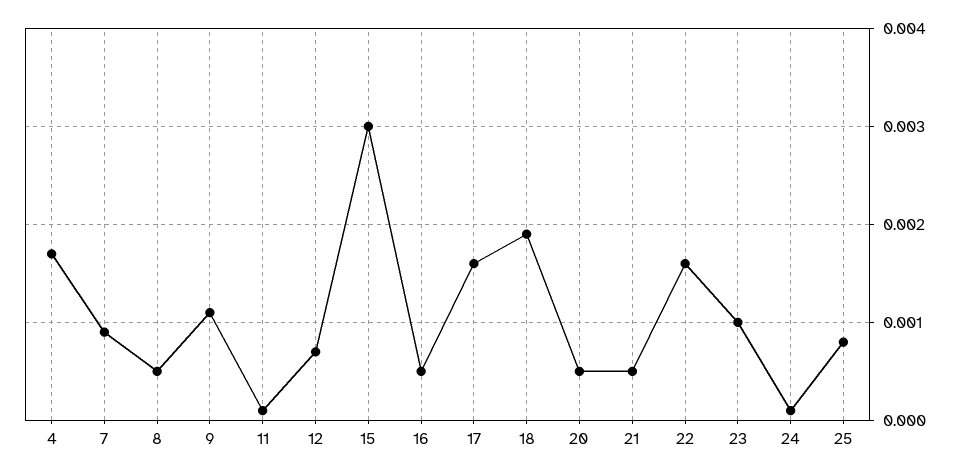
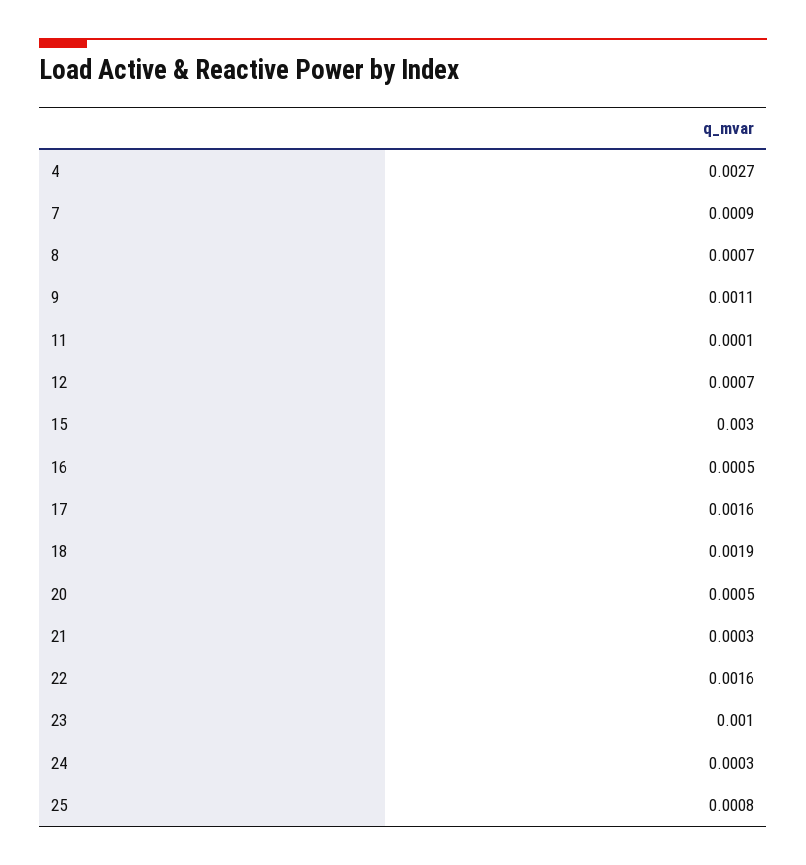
  {
-   "4": 0.0017,
+   "4": 0.0027,
    "7": 0.0009,
-   "8": 0.0005,
+   "8": 0.0007,
    "9": 0.0011,
    "11": 0.0001,
    "12": 0.0007,
    "15": 0.003,
    "16": 0.0005,
    "17": 0.0016,
    "18": 0.0019,
    "20": 0.0005,
-   "21": 0.0005,
+   "21": 0.0003,
    "22": 0.0016,
    "23": 0.001,
-   "24": 0.0001,
+   "24": 0.0003,
    "25": 0.0008
  }

